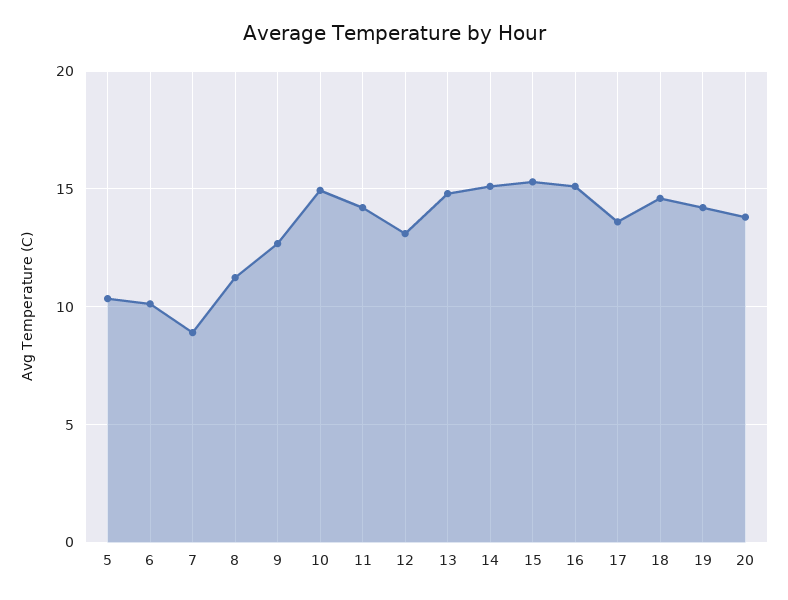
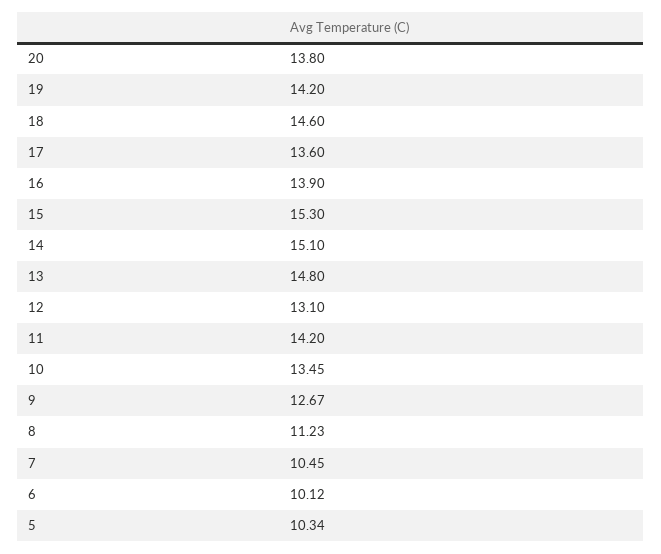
  {
    "5": 10.34,
    "6": 10.12,
-   "7": 9,
+   "7": 10.45,
    "8": 11.23,
    "9": 12.67,
-   "10": 15,
+   "10": 13.45,
    "11": 14.2,
    "12": 13.1,
    "13": 14.8,
    "14": 15.1,
    "15": 15.3,
-   "16": 15,
+   "16": 13.9,
    "17": 13.6,
    "18": 14.6,
    "19": 14.2,
    "20": 13.8
  }

